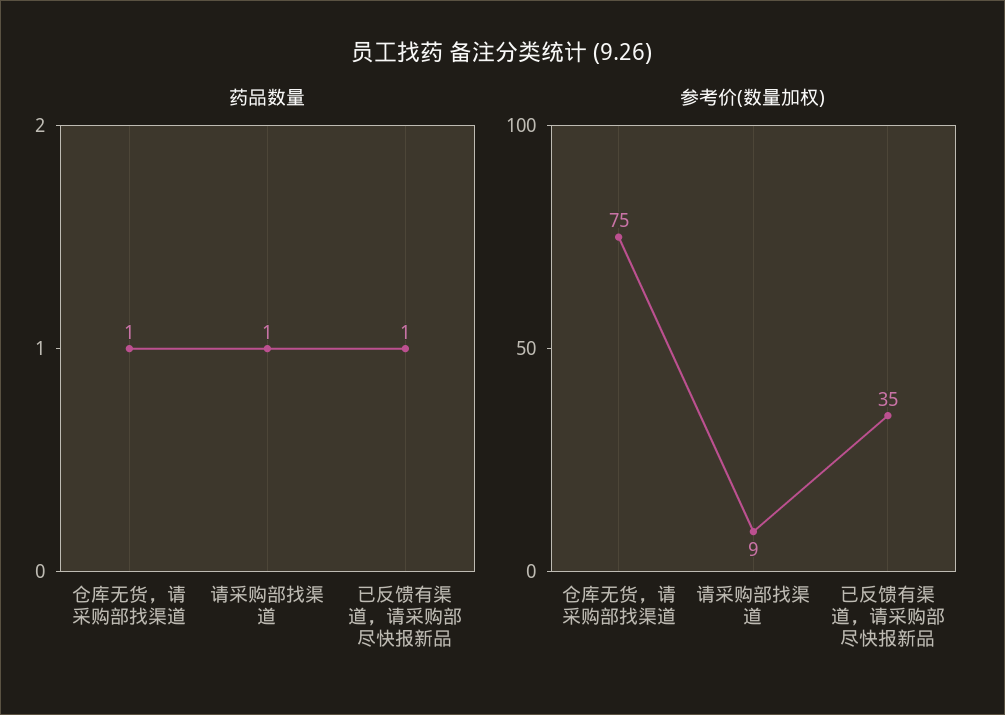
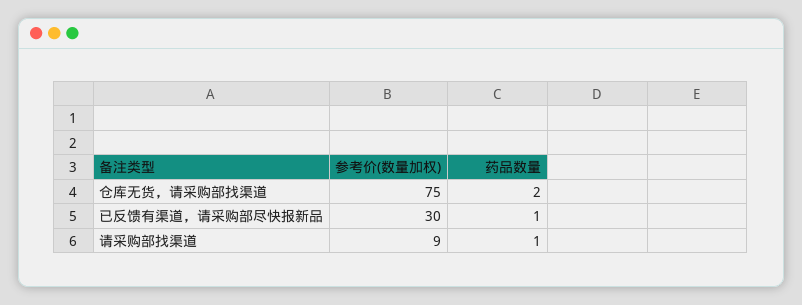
  {
    "药品数量": {
-     "仓库无货，请采购部找渠道": 1,
+     "仓库无货，请采购部找渠道": 2,
      "请采购部找渠道": 1,
      "已反馈有渠道，请采购部尽快报新品": 1
    },
    "参考价(数量加权)": {
      "仓库无货，请采购部找渠道": 75,
      "请采购部找渠道": 9,
-     "已反馈有渠道，请采购部尽快报新品": 35
+     "已反馈有渠道，请采购部尽快报新品": 30
    }
  }

